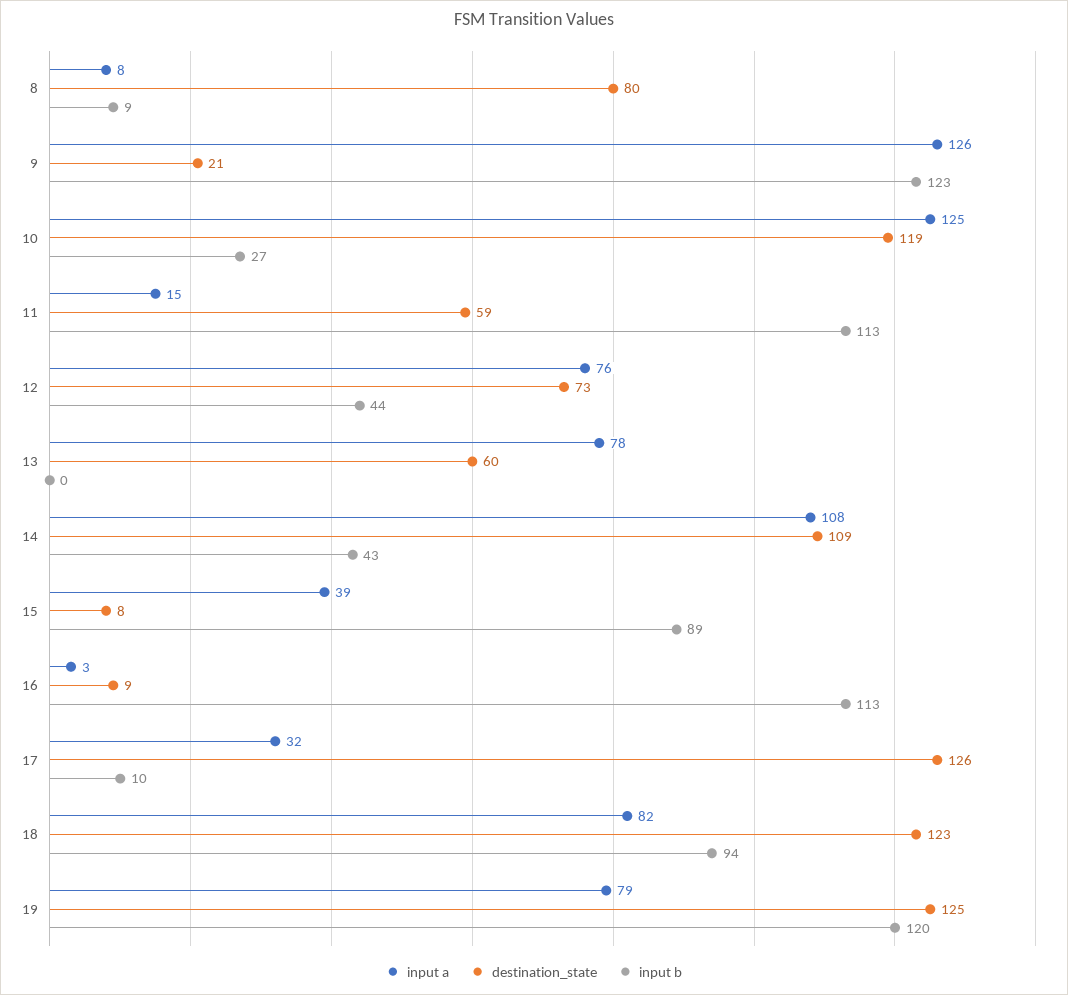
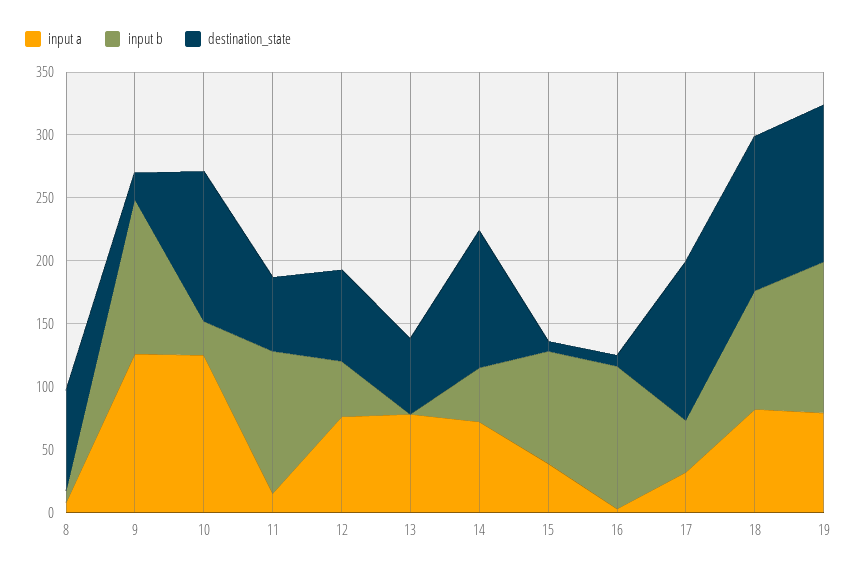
  {
    "input a": {
      "8": 8,
      "9": 126,
      "10": 125,
      "11": 15,
      "12": 76,
      "13": 78,
-     "14": 108,
+     "14": 70,
      "15": 39,
      "16": 3,
      "17": 32,
      "18": 82,
      "19": 79
    },
    "destination_state": {
      "8": 80,
      "9": 21,
      "10": 119,
      "11": 59,
      "12": 73,
      "13": 60,
      "14": 109,
      "15": 8,
      "16": 9,
      "17": 126,
      "18": 123,
      "19": 125
    },
    "input b": {
      "8": 9,
      "9": 123,
      "10": 27,
      "11": 113,
      "12": 44,
      "13": 0,
      "14": 43,
      "15": 89,
      "16": 113,
-     "17": 10,
+     "17": 40,
      "18": 94,
      "19": 120
    }
  }

